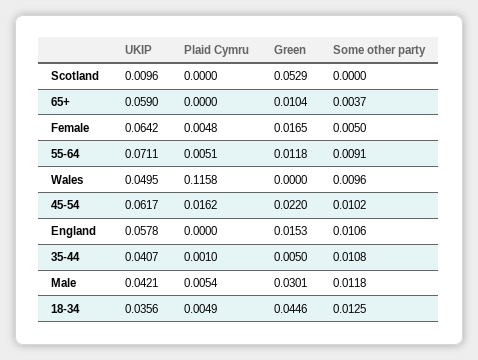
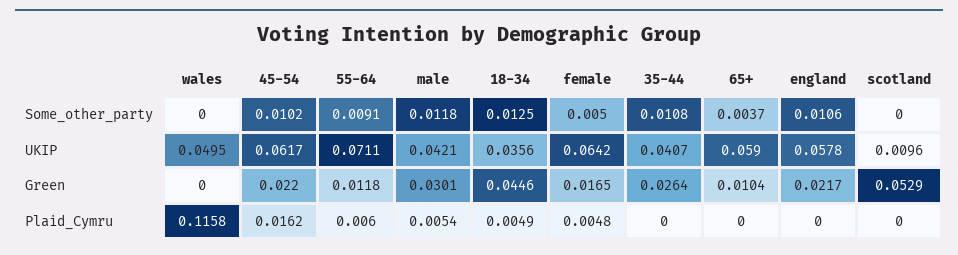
  {
    "UKIP": {
      "Scotland": 0.0096,
      "65+": 0.059,
      "Female": 0.0642,
      "55-64": 0.0711,
      "Wales": 0.0495,
      "45-54": 0.0617,
      "England": 0.0578,
      "35-44": 0.0407,
      "Male": 0.0421,
      "18-34": 0.0356
    },
    "Plaid Cymru": {
      "Scotland": 0,
      "65+": 0,
      "Female": 0.0048,
-     "55-64": 0.0051,
+     "55-64": 0.006,
      "Wales": 0.1158,
      "45-54": 0.0162,
      "England": 0,
-     "35-44": 0.001,
+     "35-44": 0,
      "Male": 0.0054,
      "18-34": 0.0049
    },
    "Green": {
      "Scotland": 0.0529,
      "65+": 0.0104,
      "Female": 0.0165,
      "55-64": 0.0118,
      "Wales": 0,
      "45-54": 0.022,
-     "England": 0.0153,
+     "England": 0.0217,
-     "35-44": 0.005,
+     "35-44": 0.0264,
      "Male": 0.0301,
      "18-34": 0.0446
    },
    "Some other party": {
      "Scotland": 0,
      "65+": 0.0037,
      "Female": 0.005,
      "55-64": 0.0091,
-     "Wales": 0.0096,
+     "Wales": 0,
      "45-54": 0.0102,
      "England": 0.0106,
      "35-44": 0.0108,
      "Male": 0.0118,
      "18-34": 0.0125
    }
  }

